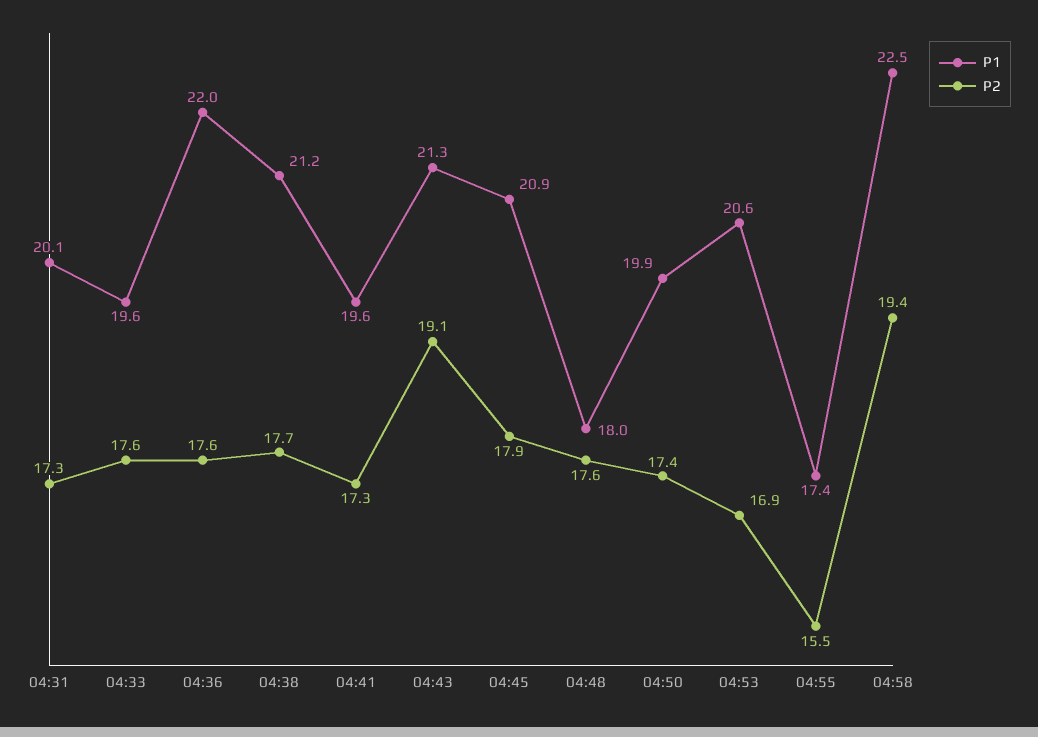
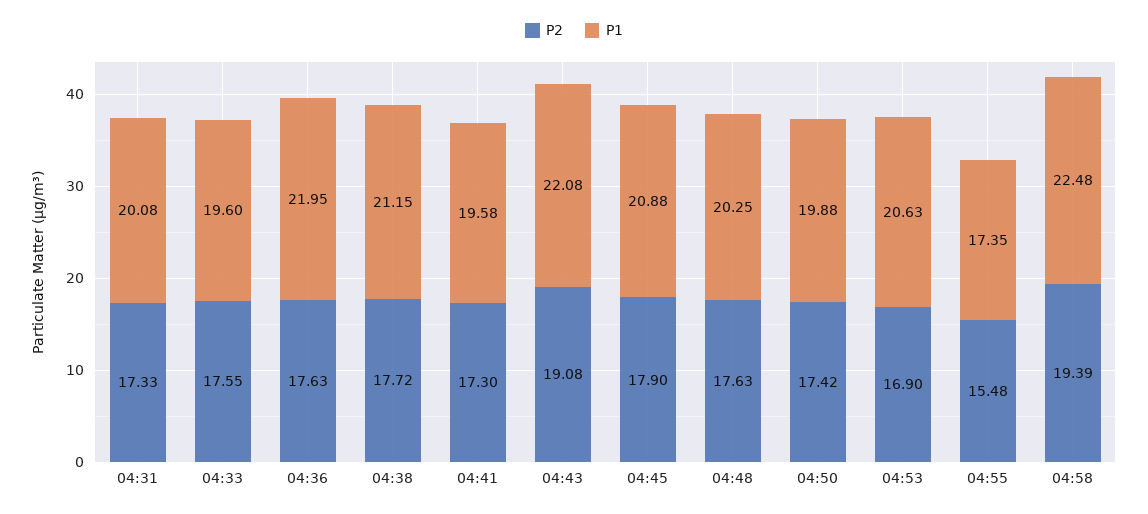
  {
    "P1": {
      "04:31": 20.08,
      "04:33": 19.6,
      "04:36": 21.95,
      "04:38": 21.15,
      "04:41": 19.58,
-     "04:43": 21.3,
+     "04:43": 22.08,
      "04:45": 20.88,
-     "04:48": 18,
+     "04:48": 20.25,
      "04:50": 19.88,
      "04:53": 20.63,
      "04:55": 17.35,
      "04:58": 22.48
    },
    "P2": {
      "04:31": 17.33,
      "04:33": 17.55,
      "04:36": 17.63,
      "04:38": 17.72,
      "04:41": 17.3,
      "04:43": 19.08,
      "04:45": 17.9,
      "04:48": 17.63,
      "04:50": 17.42,
      "04:53": 16.9,
      "04:55": 15.48,
      "04:58": 19.39
    }
  }

